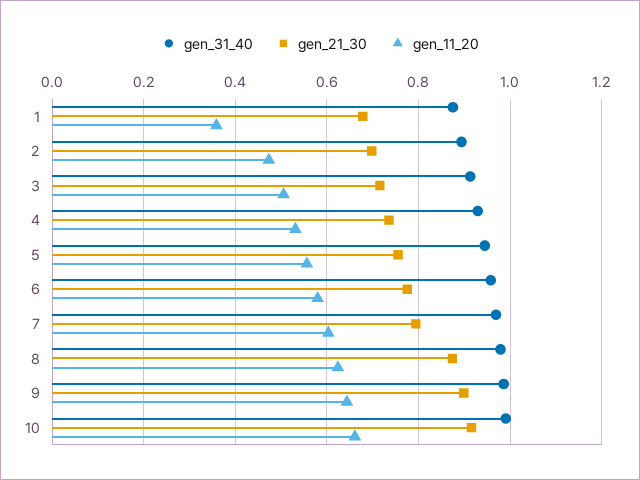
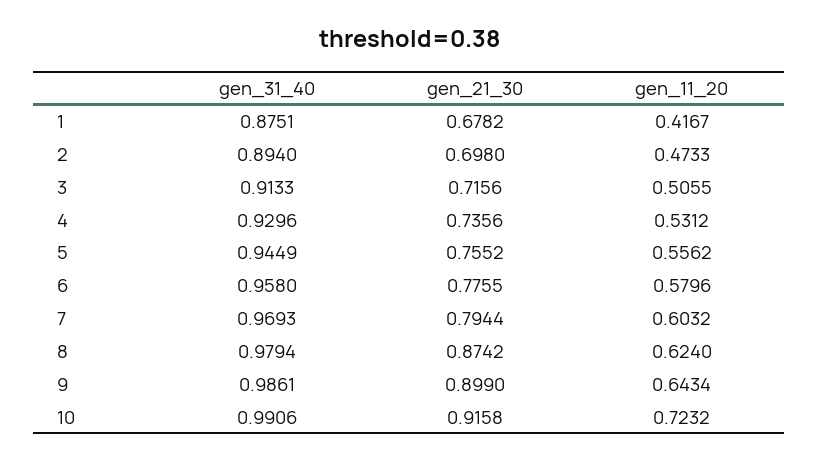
  {
    "gen_31_40": {
      "1": 0.8751,
      "2": 0.894,
      "3": 0.9133,
      "4": 0.9296,
      "5": 0.9449,
      "6": 0.958,
      "7": 0.9693,
      "8": 0.9794,
      "9": 0.9861,
      "10": 0.9906
    },
    "gen_21_30": {
      "1": 0.6782,
      "2": 0.698,
      "3": 0.7156,
      "4": 0.7356,
      "5": 0.7552,
      "6": 0.7755,
      "7": 0.7944,
      "8": 0.8742,
      "9": 0.899,
      "10": 0.9158
    },
    "gen_11_20": {
-     "1": 0.36,
+     "1": 0.4167,
      "2": 0.4733,
      "3": 0.5055,
      "4": 0.5312,
      "5": 0.5562,
      "6": 0.5796,
      "7": 0.6032,
      "8": 0.624,
      "9": 0.6434,
-     "10": 0.66
+     "10": 0.7232
    }
  }

